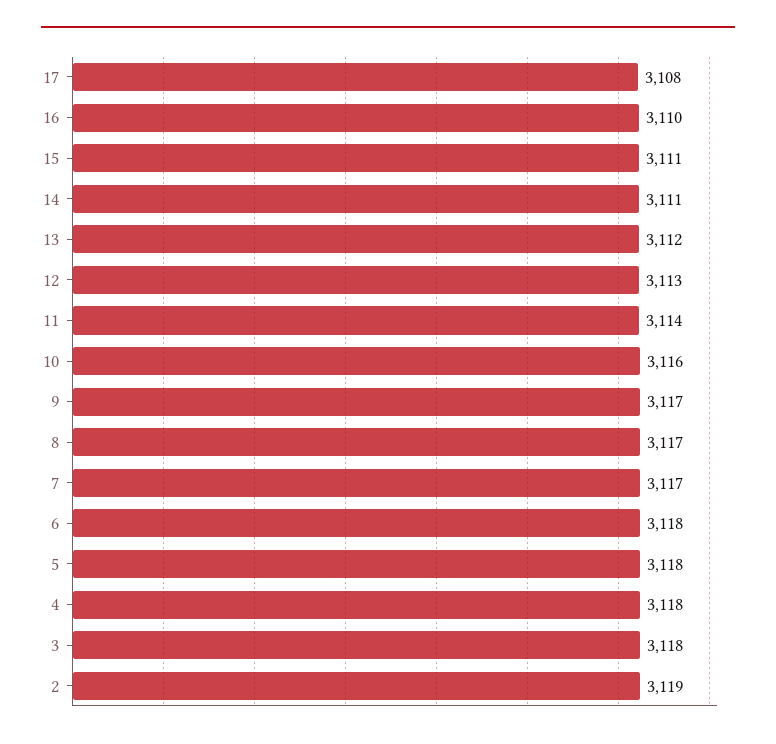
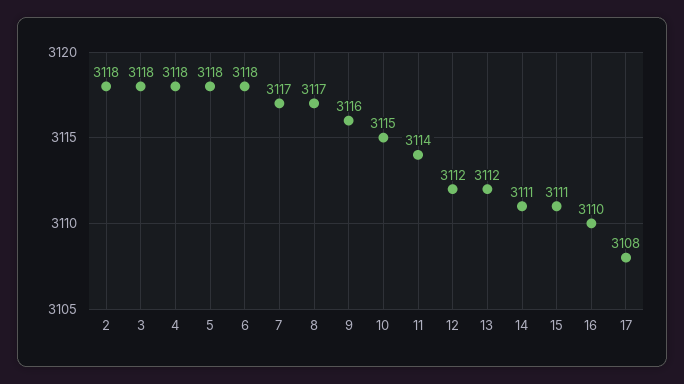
  {
    "17": 3108,
    "16": 3110,
    "15": 3111,
    "14": 3111,
    "13": 3112,
-   "12": 3113,
+   "12": 3112,
    "11": 3114,
-   "10": 3116,
+   "10": 3115,
-   "9": 3117,
+   "9": 3116,
    "8": 3117,
    "7": 3117,
    "6": 3118,
    "5": 3118,
    "4": 3118,
    "3": 3118,
-   "2": 3119
+   "2": 3118
  }

